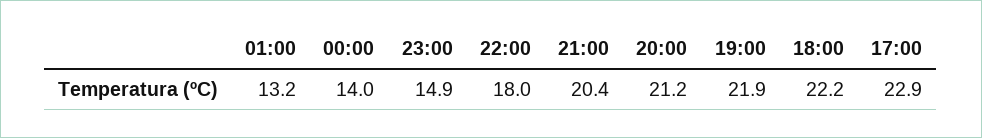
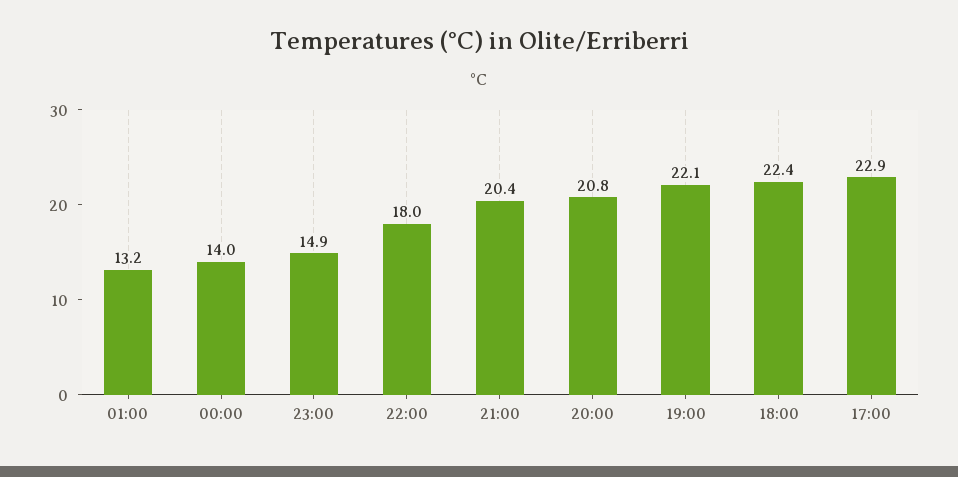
  {
    "01:00": 13.2,
    "00:00": 14,
    "23:00": 14.9,
    "22:00": 18,
    "21:00": 20.4,
-   "20:00": 21.2,
+   "20:00": 20.8,
-   "19:00": 21.9,
+   "19:00": 22.1,
-   "18:00": 22.2,
+   "18:00": 22.4,
    "17:00": 22.9
  }

